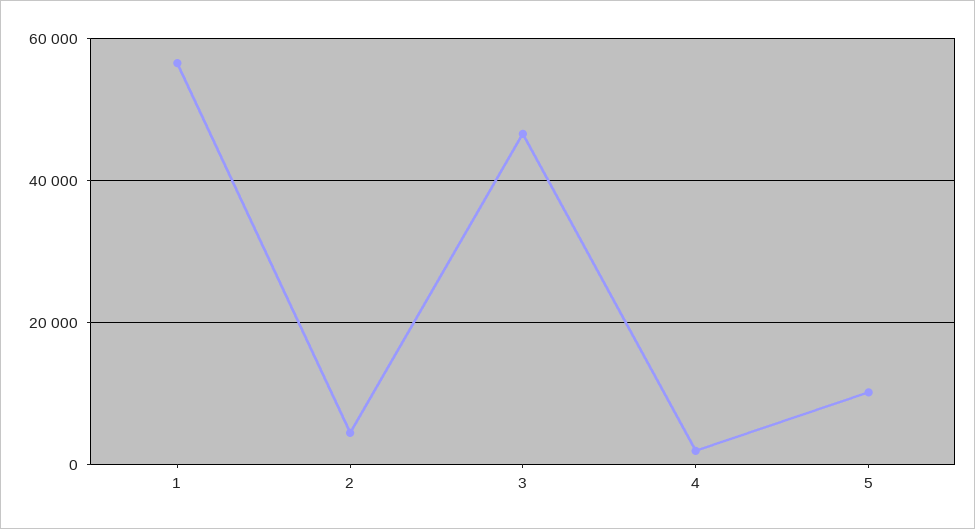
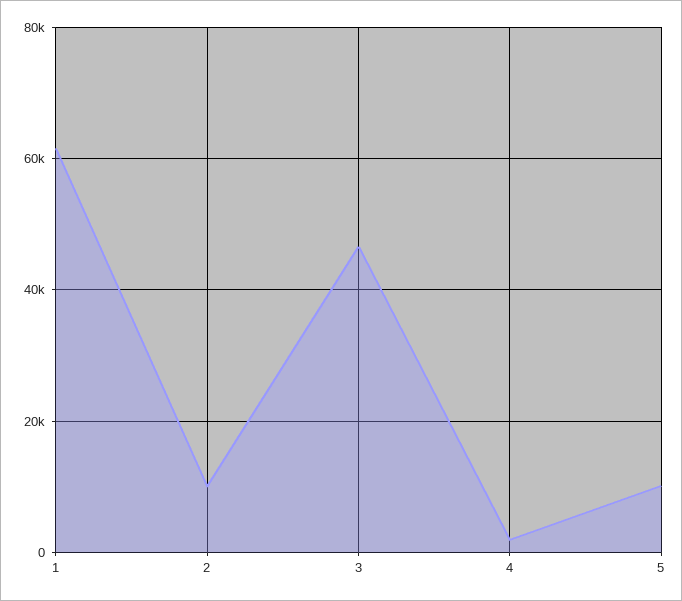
  {
-   "1": 56000,
+   "1": 62000,
-   "2": 4000,
+   "2": 10000,
    "3": 46000,
    "4": 2000,
    "5": 10000
  }

